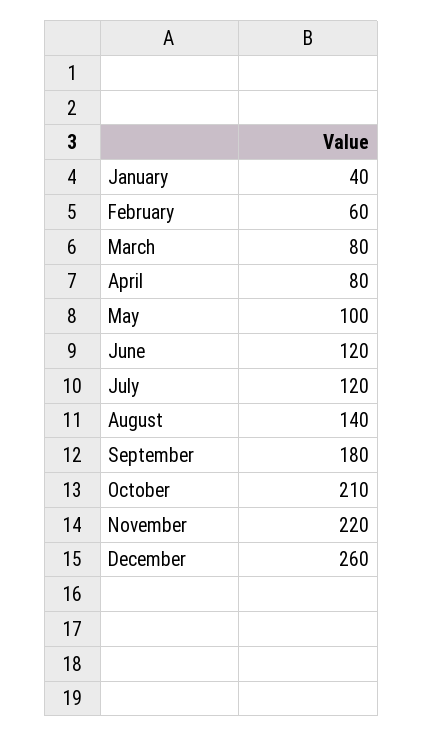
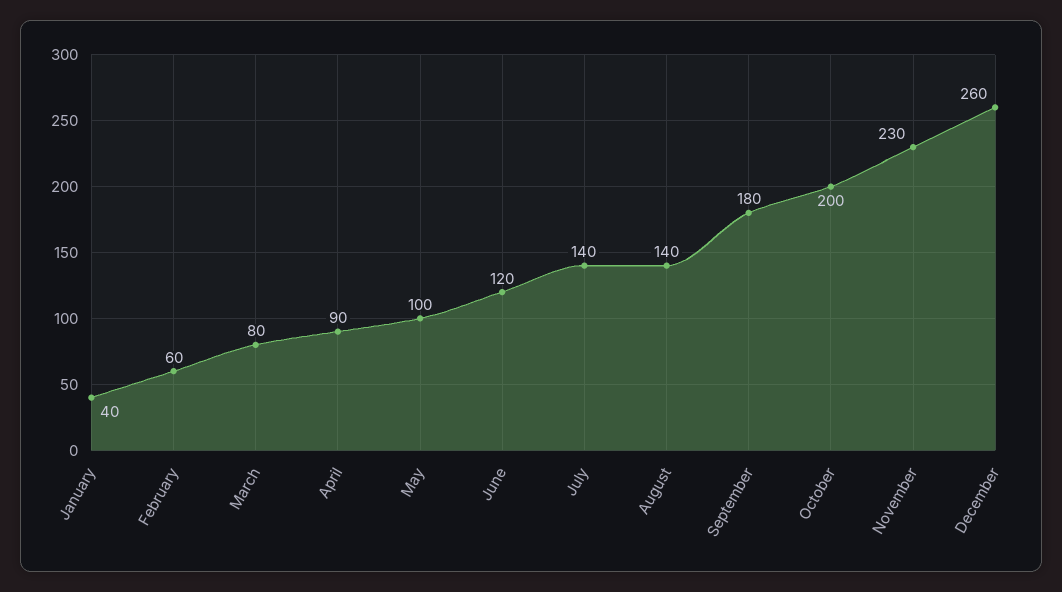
  {
    "January": 40,
    "February": 60,
    "March": 80,
-   "April": 80,
+   "April": 90,
    "May": 100,
    "June": 120,
-   "July": 120,
+   "July": 140,
    "August": 140,
    "September": 180,
-   "October": 210,
+   "October": 200,
-   "November": 220,
+   "November": 230,
    "December": 260
  }

